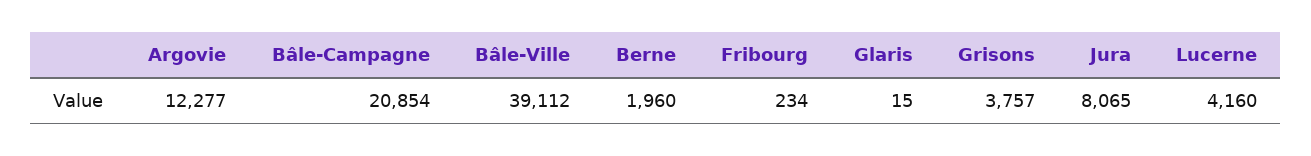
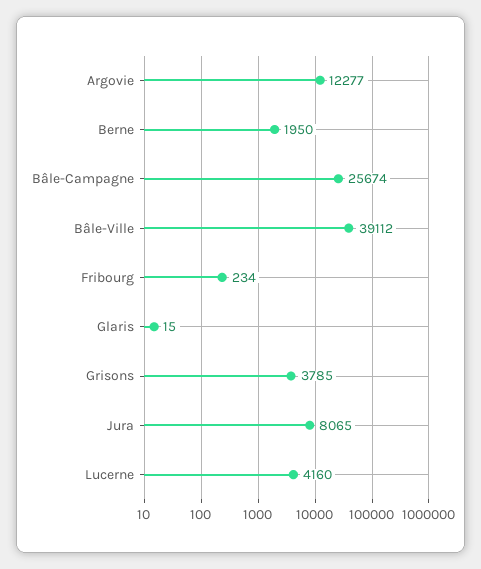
  {
    "Argovie": 12277,
-   "Bâle-Campagne": 20854,
+   "Bâle-Campagne": 25674,
    "Bâle-Ville": 39112,
-   "Berne": 1960,
+   "Berne": 1950,
    "Fribourg": 234,
    "Glaris": 15,
-   "Grisons": 3757,
+   "Grisons": 3785,
    "Jura": 8065,
    "Lucerne": 4160
  }

